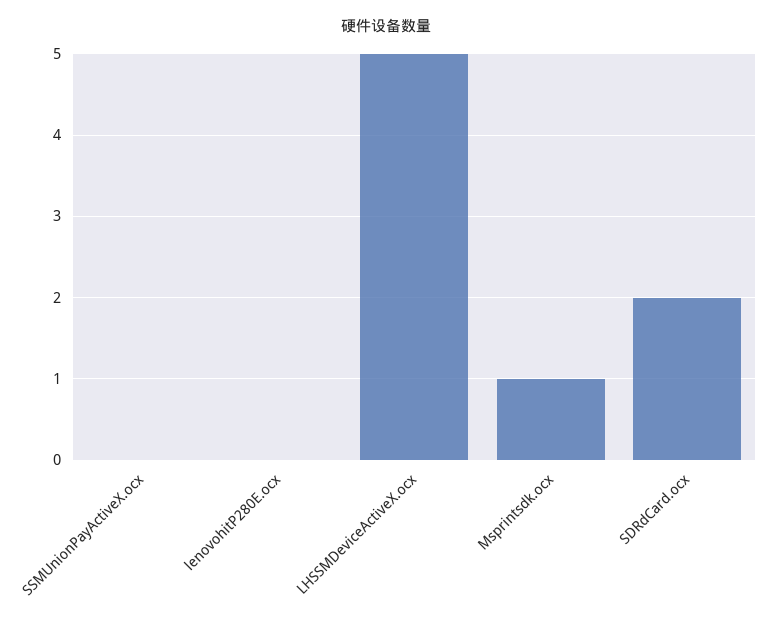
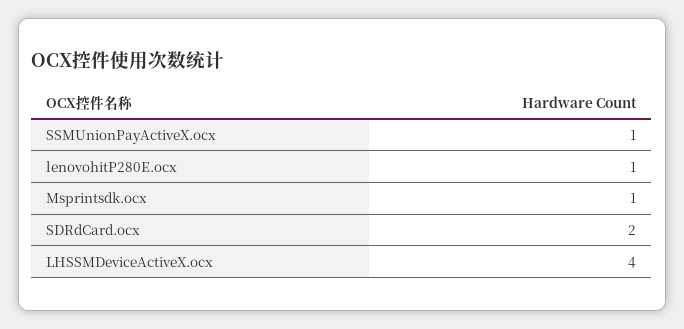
  {
-   "SSMUnionPayActiveX.ocx": 0,
+   "SSMUnionPayActiveX.ocx": 1,
-   "lenovohitP280E.ocx": 0,
+   "lenovohitP280E.ocx": 1,
-   "LHSSMDeviceActiveX.ocx": 5,
+   "LHSSMDeviceActiveX.ocx": 4,
    "Msprintsdk.ocx": 1,
    "SDRdCard.ocx": 2
  }

